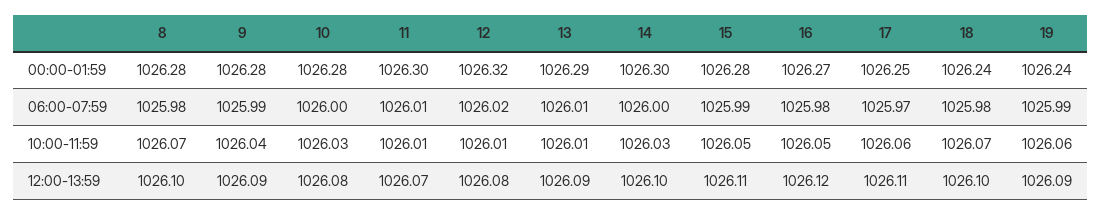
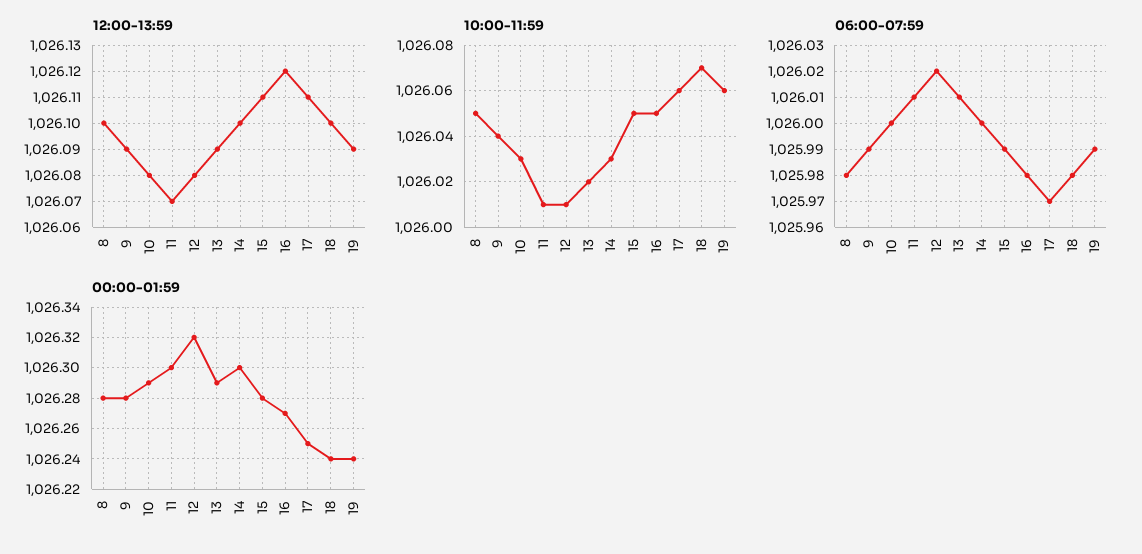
  {
    "00:00-01:59": {
      "8": 1026.28,
      "9": 1026.28,
-     "10": 1026.28,
+     "10": 1026.29,
      "11": 1026.3,
      "12": 1026.32,
      "13": 1026.29,
      "14": 1026.3,
      "15": 1026.28,
      "16": 1026.27,
      "17": 1026.25,
      "18": 1026.24,
      "19": 1026.24
    },
    "06:00-07:59": {
      "8": 1025.98,
      "9": 1025.99,
      "10": 1026,
      "11": 1026.01,
      "12": 1026.02,
      "13": 1026.01,
      "14": 1026,
      "15": 1025.99,
      "16": 1025.98,
      "17": 1025.97,
      "18": 1025.98,
      "19": 1025.99
    },
    "10:00-11:59": {
-     "8": 1026.07,
+     "8": 1026.05,
      "9": 1026.04,
      "10": 1026.03,
      "11": 1026.01,
      "12": 1026.01,
-     "13": 1026.01,
+     "13": 1026.02,
      "14": 1026.03,
      "15": 1026.05,
      "16": 1026.05,
      "17": 1026.06,
      "18": 1026.07,
      "19": 1026.06
    },
    "12:00-13:59": {
      "8": 1026.1,
      "9": 1026.09,
      "10": 1026.08,
      "11": 1026.07,
      "12": 1026.08,
      "13": 1026.09,
      "14": 1026.1,
      "15": 1026.11,
      "16": 1026.12,
      "17": 1026.11,
      "18": 1026.1,
      "19": 1026.09
    }
  }

